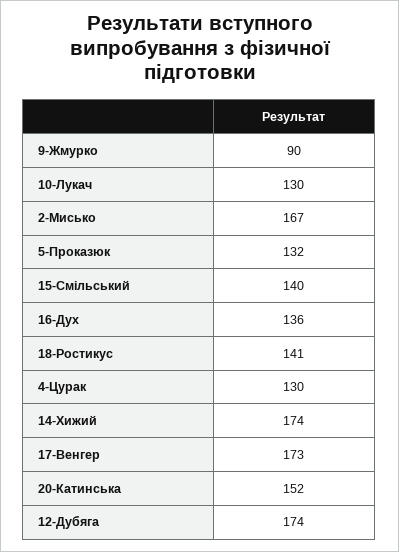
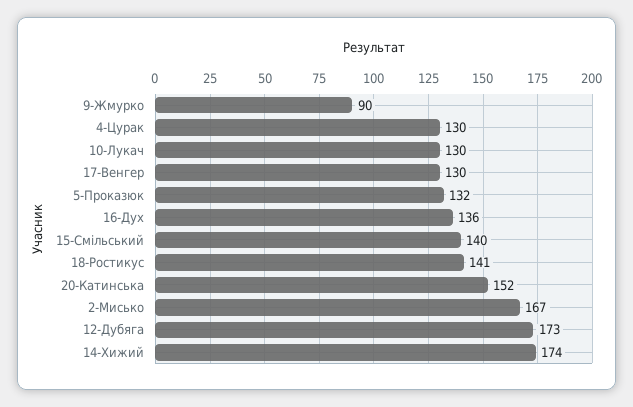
  {
    "9-Жмурко": 90,
    "10-Лукач": 130,
    "2-Мисько": 167,
    "5-Проказюк": 132,
    "15-Смільський": 140,
    "16-Дух": 136,
    "18-Ростикус": 141,
    "4-Цурак": 130,
    "14-Хижий": 174,
-   "17-Венгер": 173,
+   "17-Венгер": 130,
    "20-Катинська": 152,
-   "12-Дубяга": 174
+   "12-Дубяга": 173
  }

